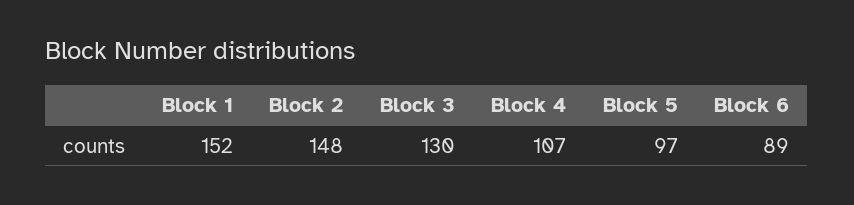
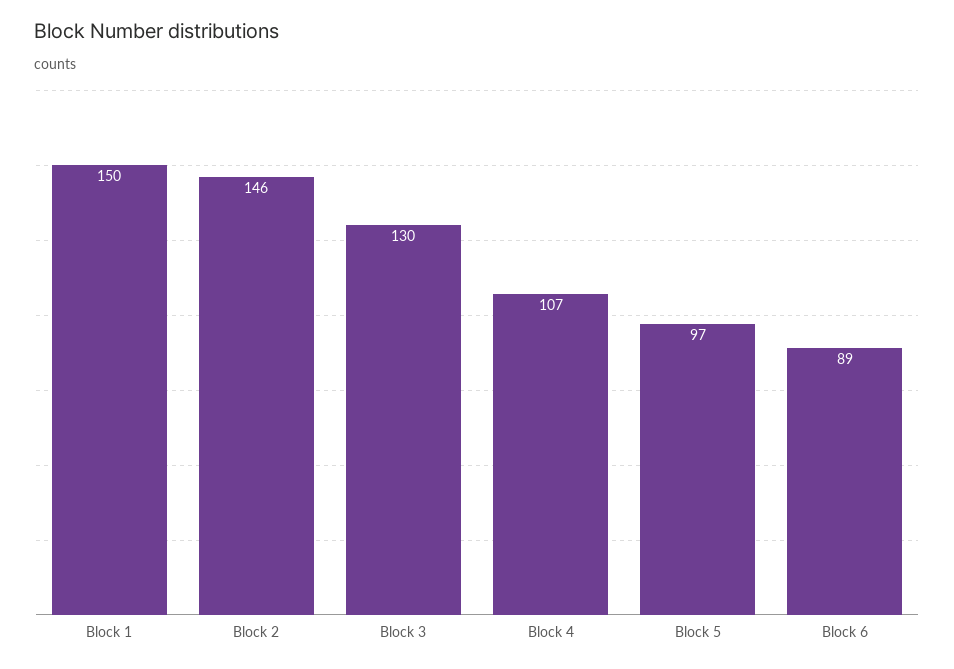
  {
-   "Block 1": 152,
+   "Block 1": 150,
-   "Block 2": 148,
+   "Block 2": 146,
    "Block 3": 130,
    "Block 4": 107,
    "Block 5": 97,
    "Block 6": 89
  }

